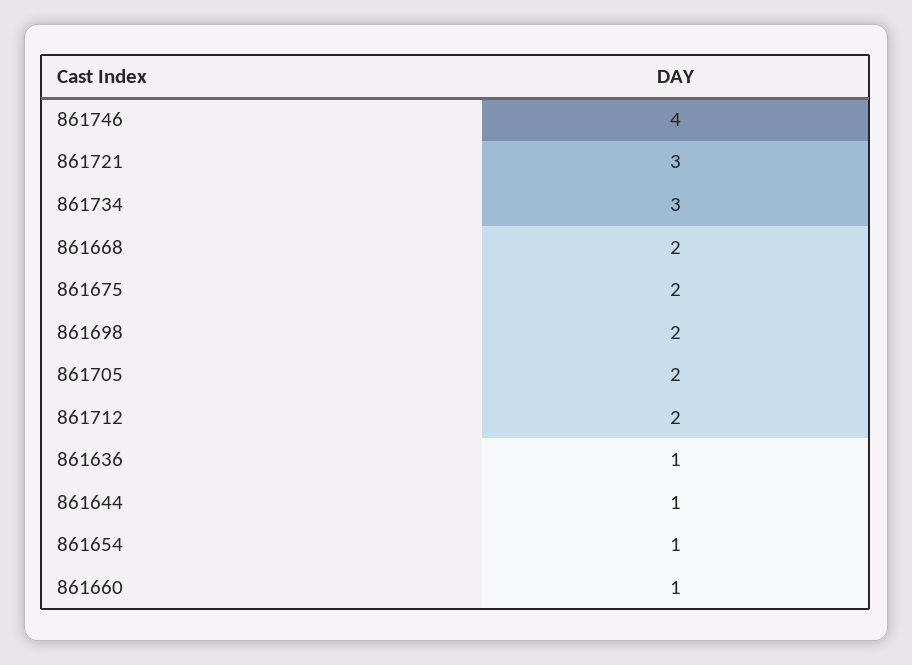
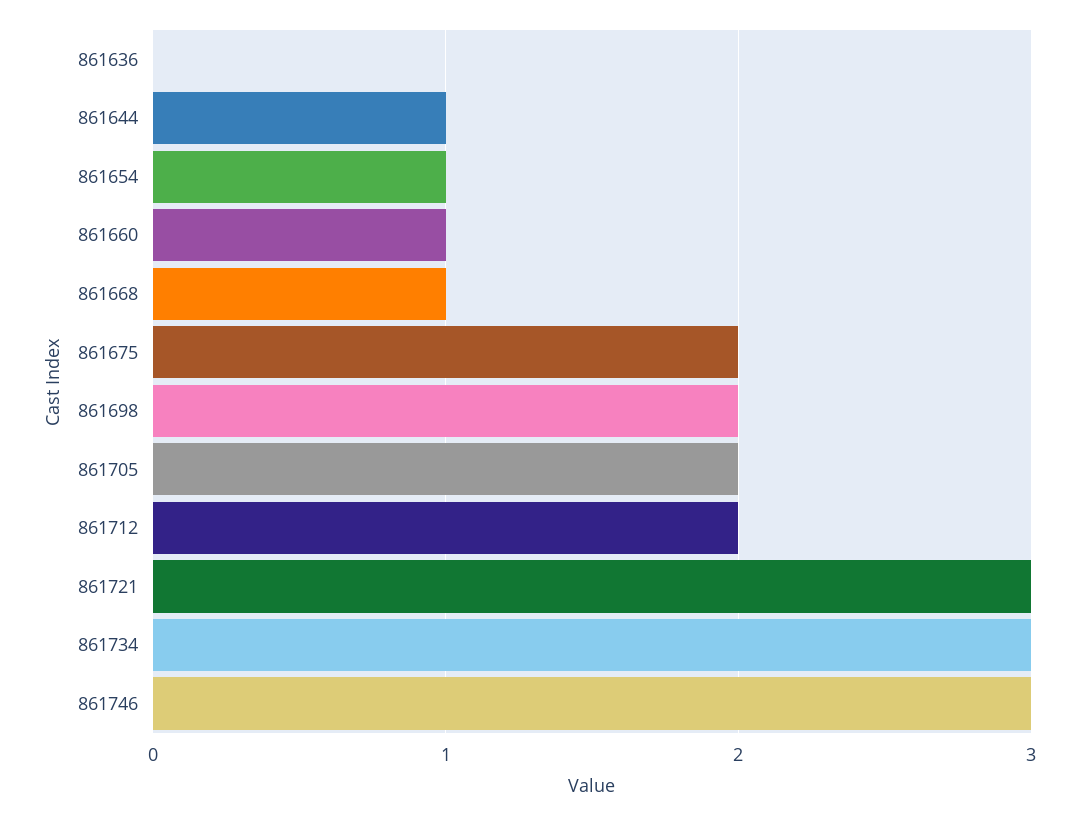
  {
-   "861746": 4,
+   "861746": 3,
    "861721": 3,
    "861734": 3,
-   "861668": 2,
+   "861668": 1,
    "861675": 2,
    "861698": 2,
    "861705": 2,
    "861712": 2,
-   "861636": 1,
+   "861636": 0,
    "861644": 1,
    "861654": 1,
    "861660": 1
  }

